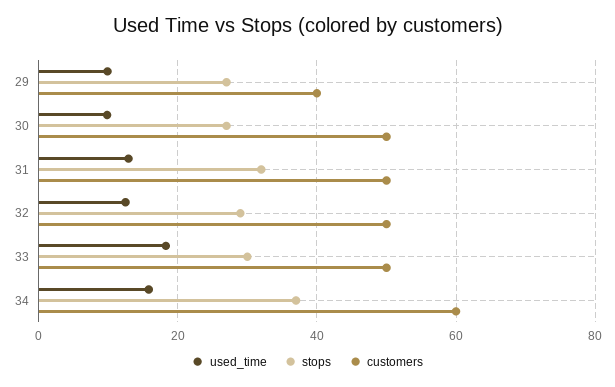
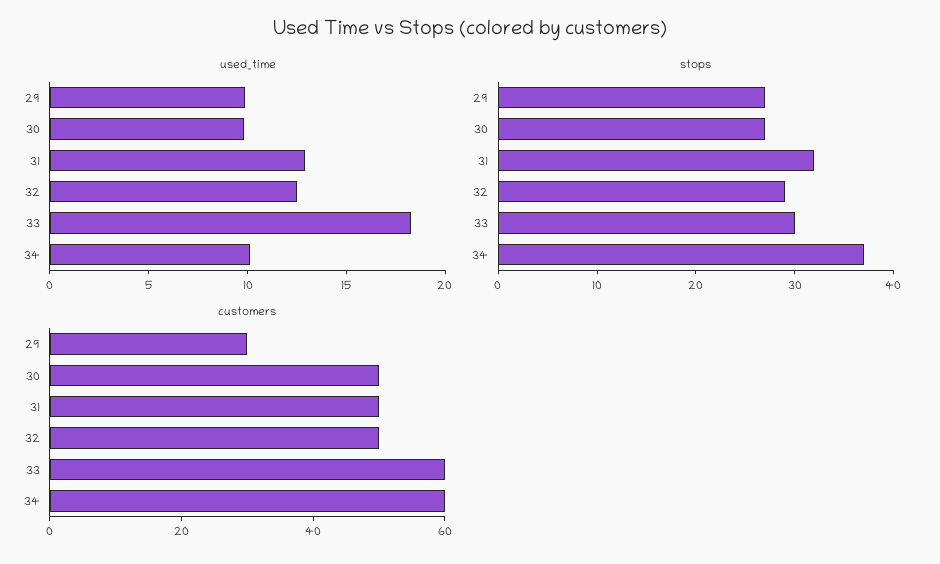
  {
    "used_time": {
      "29": 10,
      "30": 10,
      "31": 13,
      "32": 12,
      "33": 18,
-     "34": 16
+     "34": 10
    },
    "stops": {
      "29": 27,
      "30": 27,
      "31": 32,
      "32": 29,
      "33": 30,
      "34": 37
    },
    "customers": {
-     "29": 40,
+     "29": 30,
      "30": 50,
      "31": 50,
      "32": 50,
-     "33": 50,
+     "33": 60,
      "34": 60
    }
  }

